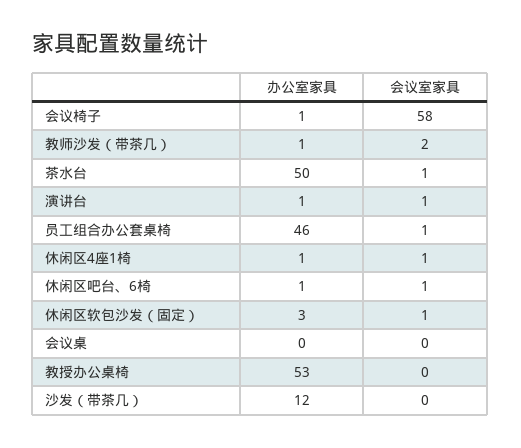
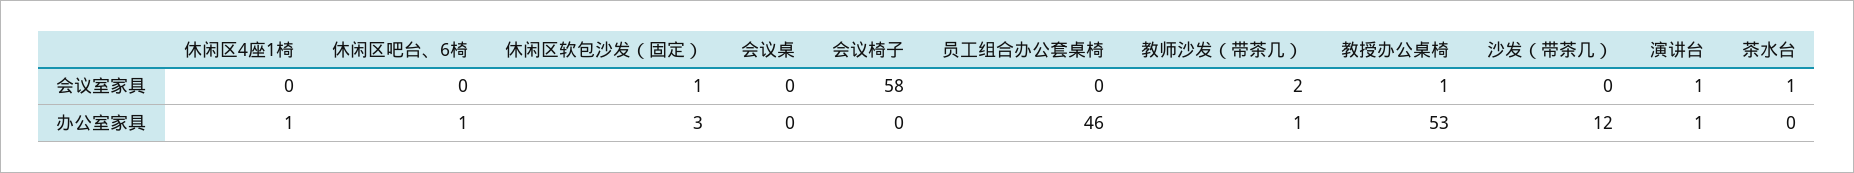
  {
    "办公室家具": {
-     "会议椅子": 1,
+     "会议椅子": 0,
      "教师沙发（带茶几）": 1,
-     "茶水台": 50,
+     "茶水台": 0,
      "演讲台": 1,
      "员工组合办公套桌椅": 46,
      "休闲区4座1椅": 1,
      "休闲区吧台、6椅": 1,
      "休闲区软包沙发（固定）": 3,
      "会议桌": 0,
      "教授办公桌椅": 53,
      "沙发（带茶几）": 12
    },
    "会议室家具": {
      "会议椅子": 58,
      "教师沙发（带茶几）": 2,
      "茶水台": 1,
      "演讲台": 1,
-     "员工组合办公套桌椅": 1,
+     "员工组合办公套桌椅": 0,
-     "休闲区4座1椅": 1,
+     "休闲区4座1椅": 0,
-     "休闲区吧台、6椅": 1,
+     "休闲区吧台、6椅": 0,
      "休闲区软包沙发（固定）": 1,
      "会议桌": 0,
-     "教授办公桌椅": 0,
+     "教授办公桌椅": 1,
      "沙发（带茶几）": 0
    }
  }

